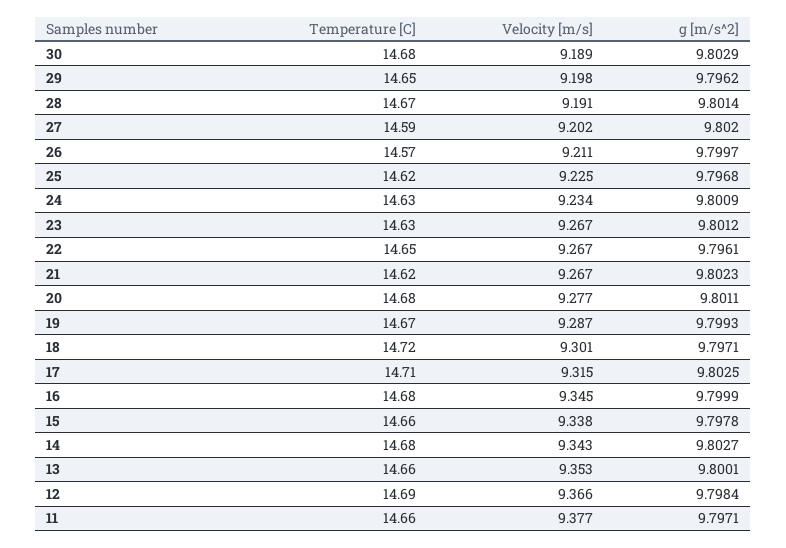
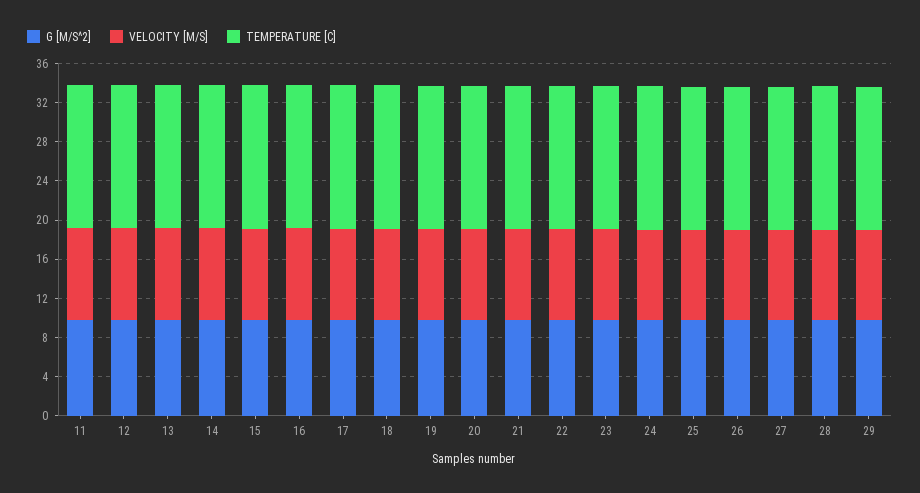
  {
    "Temperature [C]": {
-     "30": 14.68,
      "29": 14.65,
      "28": 14.67,
      "27": 14.59,
      "26": 14.57,
      "25": 14.62,
      "24": 14.63,
      "23": 14.63,
      "22": 14.65,
      "21": 14.62,
      "20": 14.68,
      "19": 14.67,
      "18": 14.72,
      "17": 14.71,
      "16": 14.68,
      "15": 14.66,
      "14": 14.68,
      "13": 14.66,
      "12": 14.69,
      "11": 14.66
    },
    "Velocity [m/s]": {
-     "30": 9.189,
      "29": 9.198,
      "28": 9.191,
      "27": 9.202,
      "26": 9.211,
      "25": 9.225,
      "24": 9.234,
      "23": 9.267,
      "22": 9.267,
      "21": 9.267,
      "20": 9.277,
      "19": 9.287,
      "18": 9.301,
      "17": 9.315,
      "16": 9.345,
      "15": 9.338,
      "14": 9.343,
      "13": 9.353,
      "12": 9.366,
      "11": 9.377
    },
    "g [m/s^2]": {
-     "30": 9.8029,
      "29": 9.7962,
      "28": 9.8014,
      "27": 9.802,
      "26": 9.7997,
      "25": 9.7968,
      "24": 9.8009,
      "23": 9.8012,
      "22": 9.7961,
      "21": 9.8023,
      "20": 9.8011,
      "19": 9.7993,
      "18": 9.7971,
      "17": 9.8025,
      "16": 9.7999,
      "15": 9.7978,
      "14": 9.8027,
      "13": 9.8001,
      "12": 9.7984,
      "11": 9.7971
    }
  }

